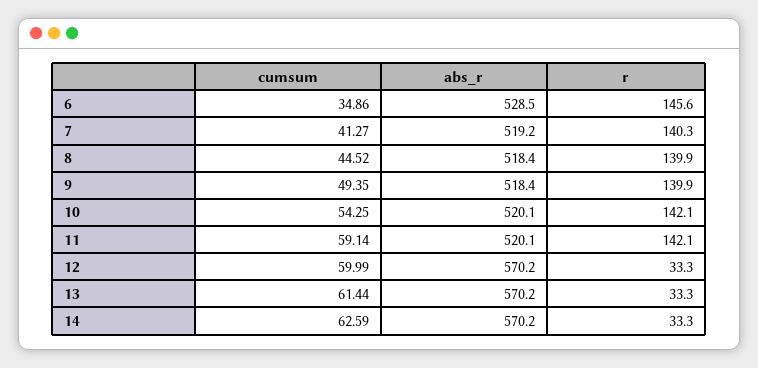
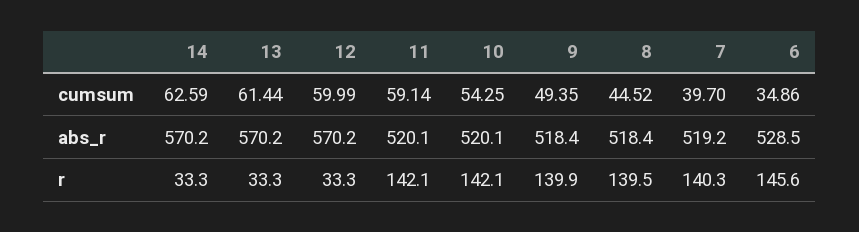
  {
    "cumsum": {
      "6": 34.86,
-     "7": 41.27,
+     "7": 39.7,
      "8": 44.52,
      "9": 49.35,
      "10": 54.25,
      "11": 59.14,
      "12": 59.99,
      "13": 61.44,
      "14": 62.59
    },
    "abs_r": {
      "6": 528.5,
      "7": 519.2,
      "8": 518.4,
      "9": 518.4,
      "10": 520.1,
      "11": 520.1,
      "12": 570.2,
      "13": 570.2,
      "14": 570.2
    },
    "r": {
      "6": 145.6,
      "7": 140.3,
-     "8": 139.9,
+     "8": 139.5,
      "9": 139.9,
      "10": 142.1,
      "11": 142.1,
      "12": 33.3,
      "13": 33.3,
      "14": 33.3
    }
  }

